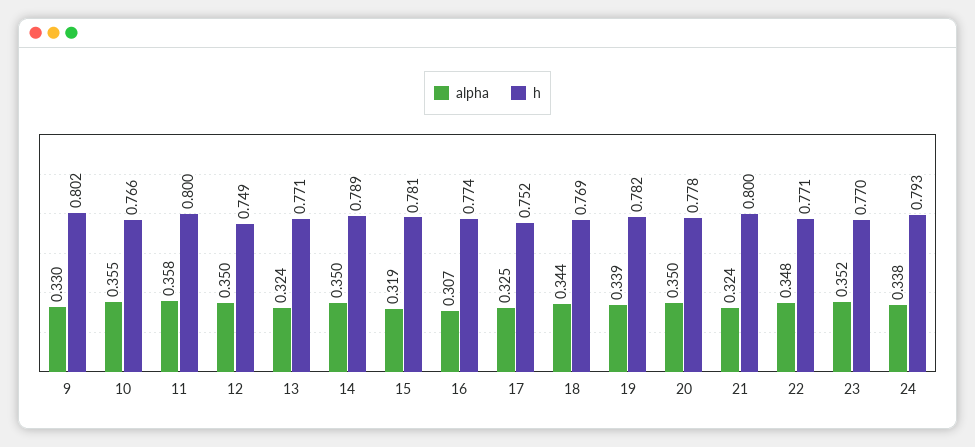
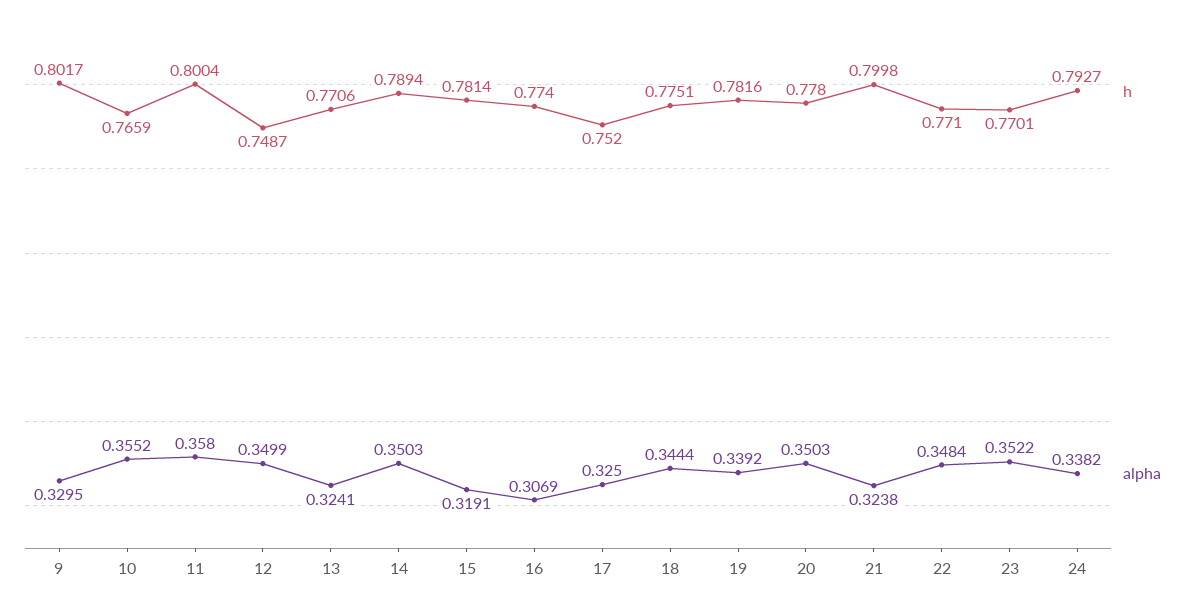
  {
    "alpha": {
      "9": 0.3295,
      "10": 0.3552,
      "11": 0.358,
      "12": 0.3499,
      "13": 0.3241,
      "14": 0.3503,
      "15": 0.3191,
      "16": 0.3069,
      "17": 0.325,
      "18": 0.3444,
      "19": 0.3392,
      "20": 0.3503,
      "21": 0.3238,
      "22": 0.3484,
      "23": 0.3522,
      "24": 0.3382
    },
    "h": {
      "9": 0.8017,
      "10": 0.7659,
      "11": 0.8004,
      "12": 0.7487,
      "13": 0.7706,
      "14": 0.7894,
      "15": 0.7814,
      "16": 0.774,
      "17": 0.752,
-     "18": 0.769,
+     "18": 0.7751,
      "19": 0.7816,
      "20": 0.778,
      "21": 0.7998,
      "22": 0.771,
      "23": 0.7701,
      "24": 0.7927
    }
  }

